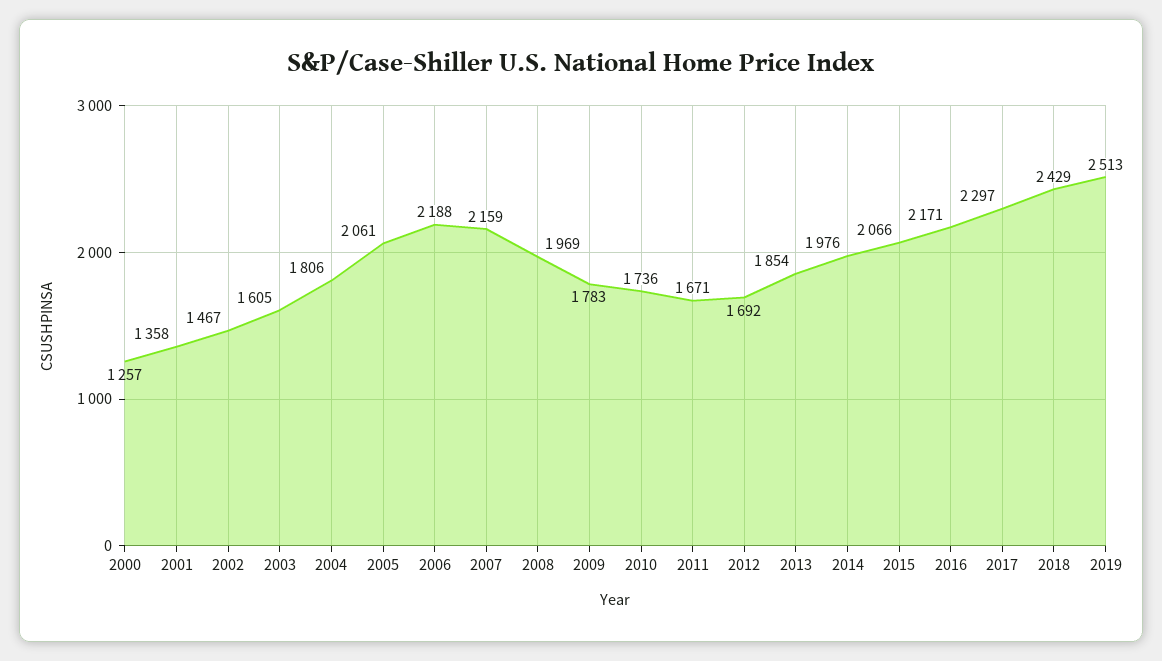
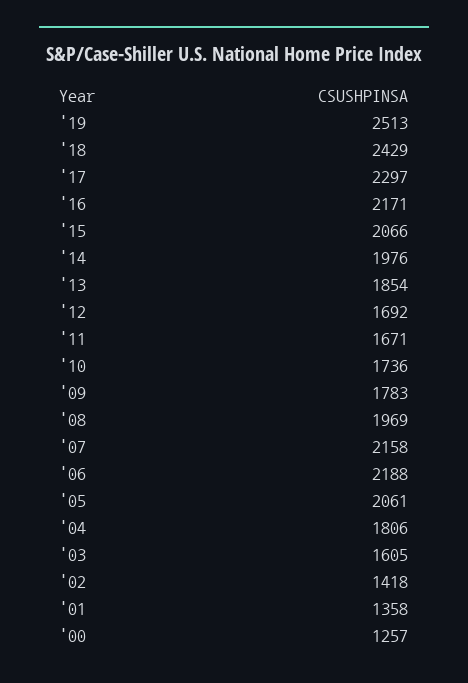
  {
    "2000": 1257,
    "2001": 1358,
-   "2002": 1467,
+   "2002": 1418,
    "2003": 1605,
    "2004": 1806,
    "2005": 2061,
    "2006": 2188,
-   "2007": 2159,
+   "2007": 2158,
    "2008": 1969,
    "2009": 1783,
    "2010": 1736,
    "2011": 1671,
    "2012": 1692,
    "2013": 1854,
    "2014": 1976,
    "2015": 2066,
    "2016": 2171,
    "2017": 2297,
    "2018": 2429,
    "2019": 2513
  }

